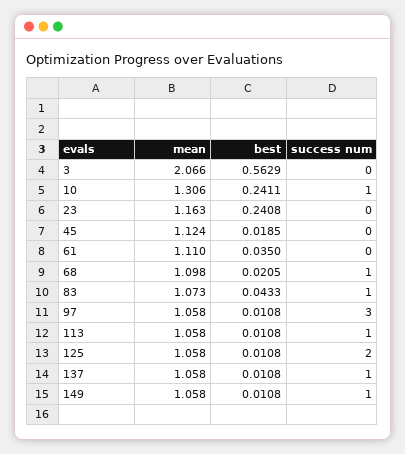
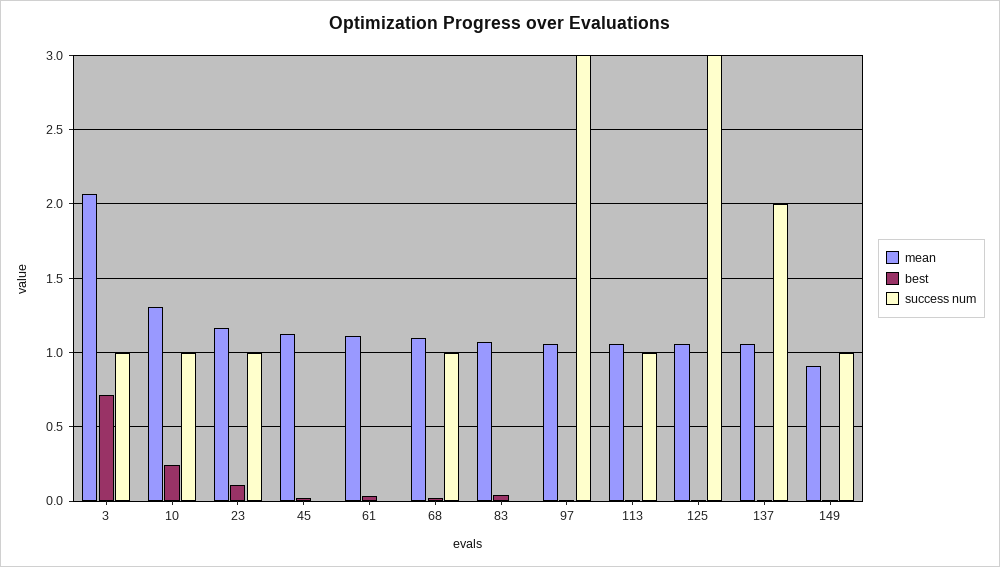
  {
    "mean": {
      "3": 2.066,
      "10": 1.306,
      "23": 1.163,
      "45": 1.124,
      "61": 1.11,
      "68": 1.098,
      "83": 1.073,
      "97": 1.058,
      "113": 1.058,
      "125": 1.058,
      "137": 1.058,
-     "149": 1.058
+     "149": 0.9
    },
    "best": {
-     "3": 0.5629,
+     "3": 0.7,
      "10": 0.2411,
-     "23": 0.2408,
+     "23": 0.1,
      "45": 0.0185,
      "61": 0.035,
      "68": 0.0205,
      "83": 0.0433,
      "97": 0.0108,
      "113": 0.0108,
      "125": 0.0108,
      "137": 0.0108,
      "149": 0.0108
    },
    "success num": {
-     "3": 0,
+     "3": 1,
      "10": 1,
-     "23": 0,
+     "23": 1,
      "45": 0,
      "61": 0,
      "68": 1,
-     "83": 1,
+     "83": 0,
      "97": 3,
      "113": 1,
-     "125": 2,
+     "125": 3,
-     "137": 1,
+     "137": 2,
      "149": 1
    }
  }

